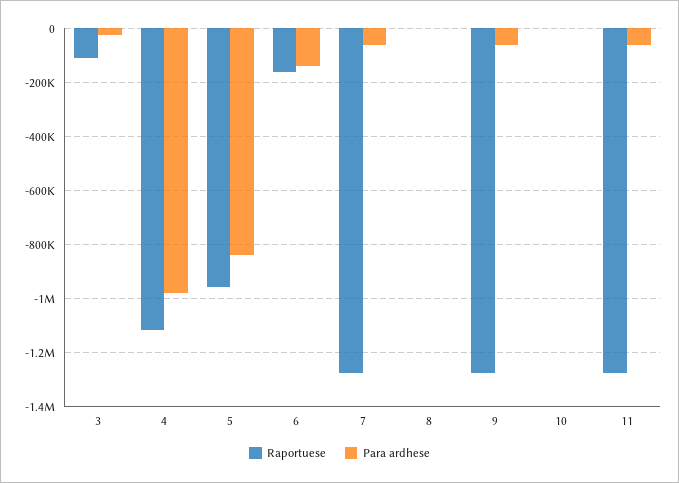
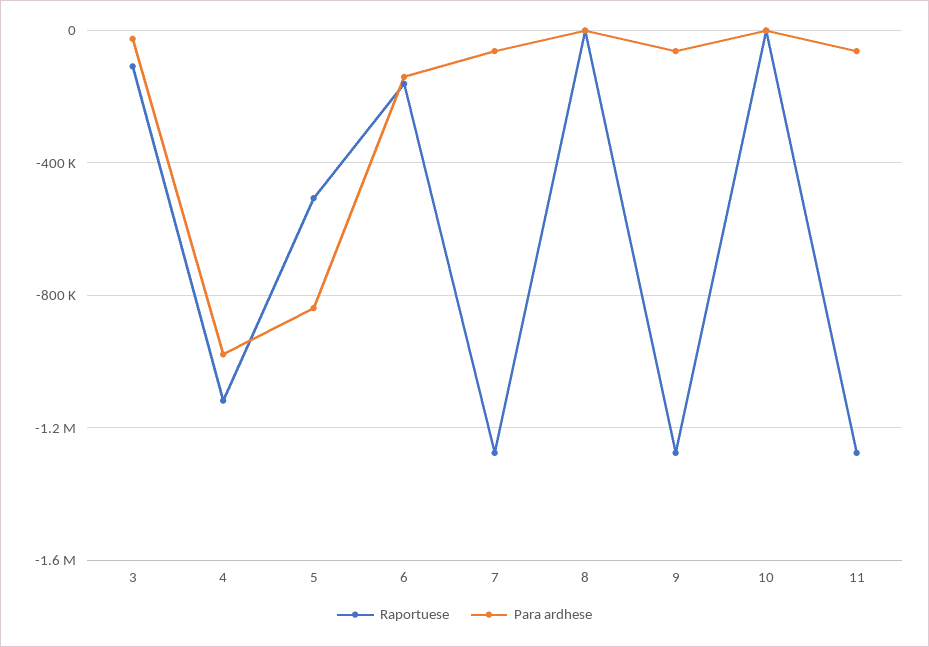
  {
    "Raportuese": {
      "3": -100000,
      "4": -1125000,
-     "5": -950000,
+     "5": -500000,
      "6": -150000,
      "7": -1275000,
      "8": 0,
      "9": -1275000,
      "10": 0,
      "11": -1275000
    },
    "Para ardhese": {
      "3": -25000,
      "4": -975000,
      "5": -850000,
      "6": -150000,
      "7": -50000,
      "8": 0,
      "9": -50000,
      "10": 0,
      "11": -50000
    }
  }

